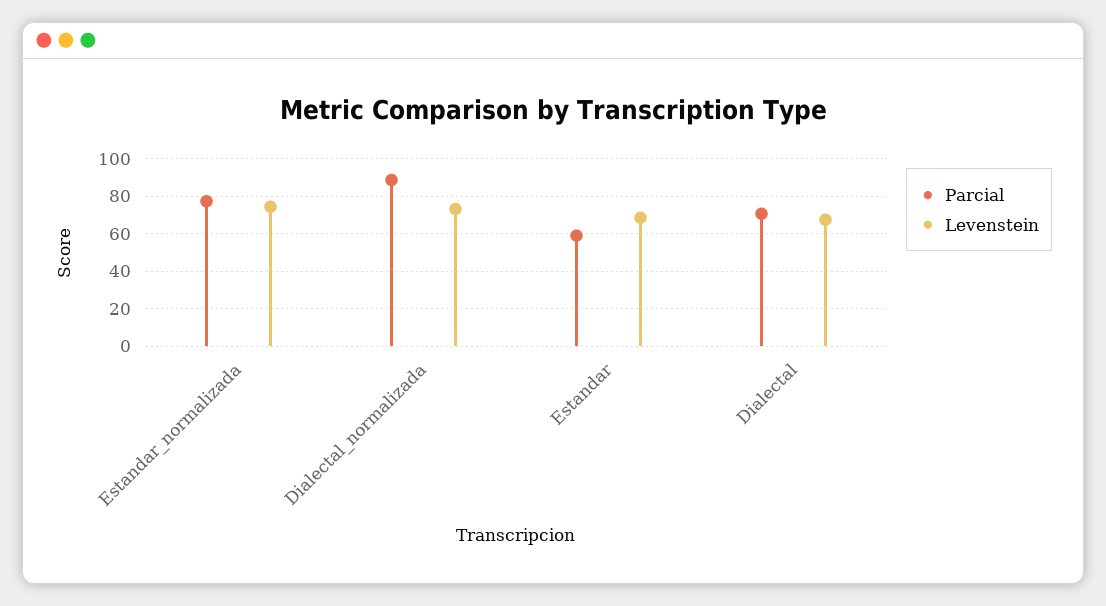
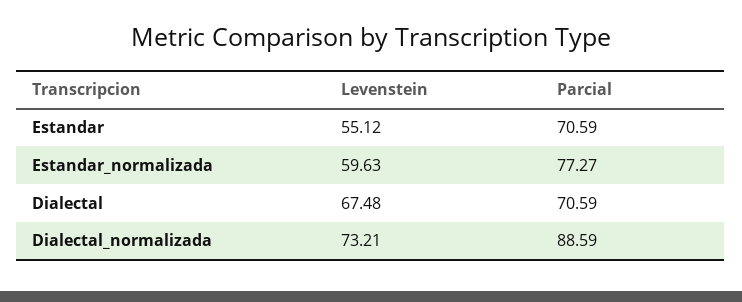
  {
    "Parcial": {
      "Estandar_normalizada": 77.27,
      "Dialectal_normalizada": 88.59,
-     "Estandar": 60,
+     "Estandar": 70.59,
      "Dialectal": 70.59
    },
    "Levenstein": {
-     "Estandar_normalizada": 75,
+     "Estandar_normalizada": 59.63,
      "Dialectal_normalizada": 73.21,
-     "Estandar": 70,
+     "Estandar": 55.12,
      "Dialectal": 67.48
    }
  }

